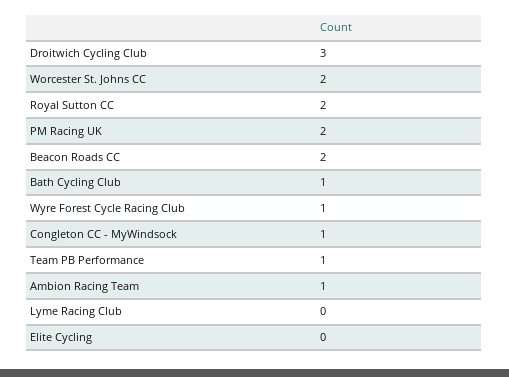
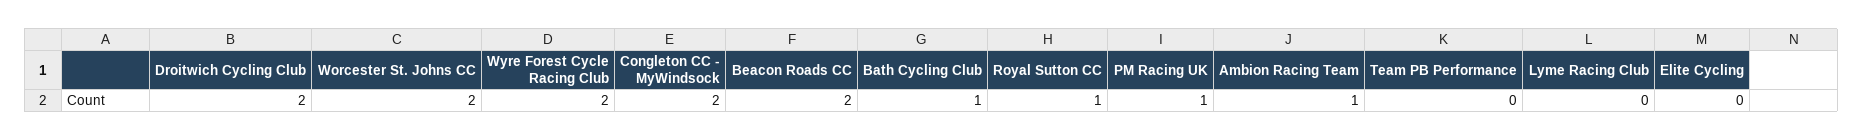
  {
-   "Droitwich Cycling Club": 3,
+   "Droitwich Cycling Club": 2,
    "Worcester St. Johns CC": 2,
-   "Royal Sutton CC": 2,
+   "Royal Sutton CC": 1,
-   "PM Racing UK": 2,
+   "PM Racing UK": 1,
    "Beacon Roads CC": 2,
    "Bath Cycling Club": 1,
-   "Wyre Forest Cycle Racing Club": 1,
+   "Wyre Forest Cycle Racing Club": 2,
-   "Congleton CC - MyWindsock": 1,
+   "Congleton CC - MyWindsock": 2,
-   "Team PB Performance": 1,
+   "Team PB Performance": 0,
    "Ambion Racing Team": 1,
    "Lyme Racing Club": 0,
    "Elite Cycling": 0
  }

